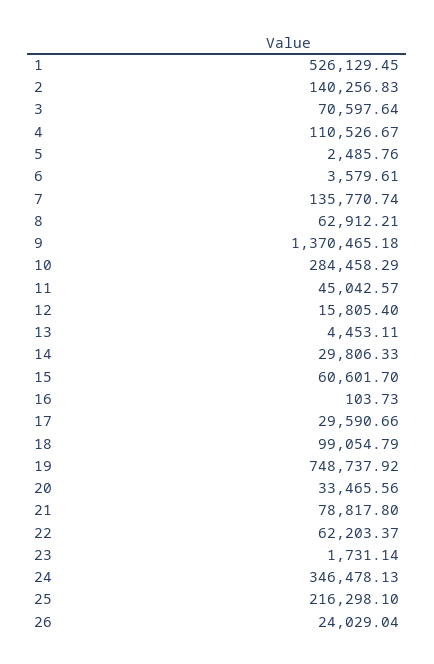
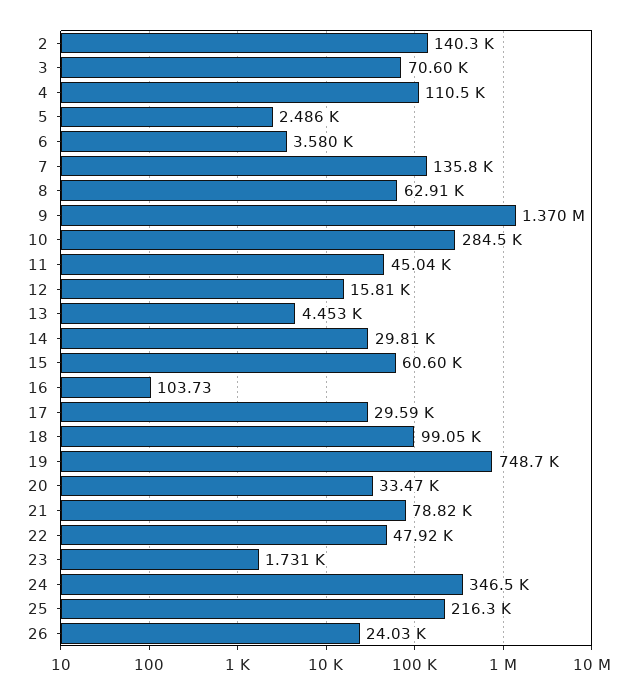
  {
-   "1": 526129.45,
    "2": 140256.83,
    "3": 70597.64,
    "4": 110526.67,
    "5": 2485.76,
    "6": 3579.61,
    "7": 135770.74,
    "8": 62912.21,
    "9": 1370465.18,
    "10": 284458.29,
    "11": 45042.57,
    "12": 15805.4,
    "13": 4453.11,
    "14": 29806.33,
    "15": 60601.7,
    "16": 103.73,
    "17": 29590.66,
    "18": 99054.79,
    "19": 748737.92,
    "20": 33465.56,
    "21": 78817.8,
-   "22": 62203.37,
+   "22": 47920,
    "23": 1731.14,
    "24": 346478.13,
    "25": 216298.1,
    "26": 24029.04
  }

